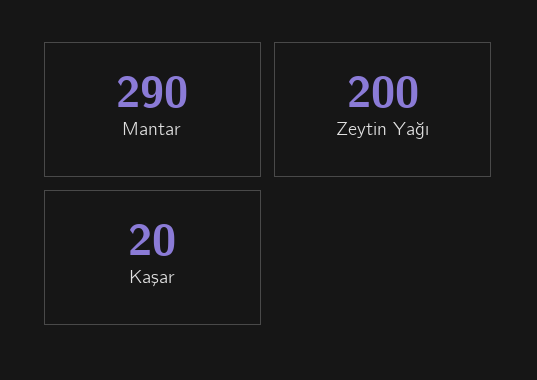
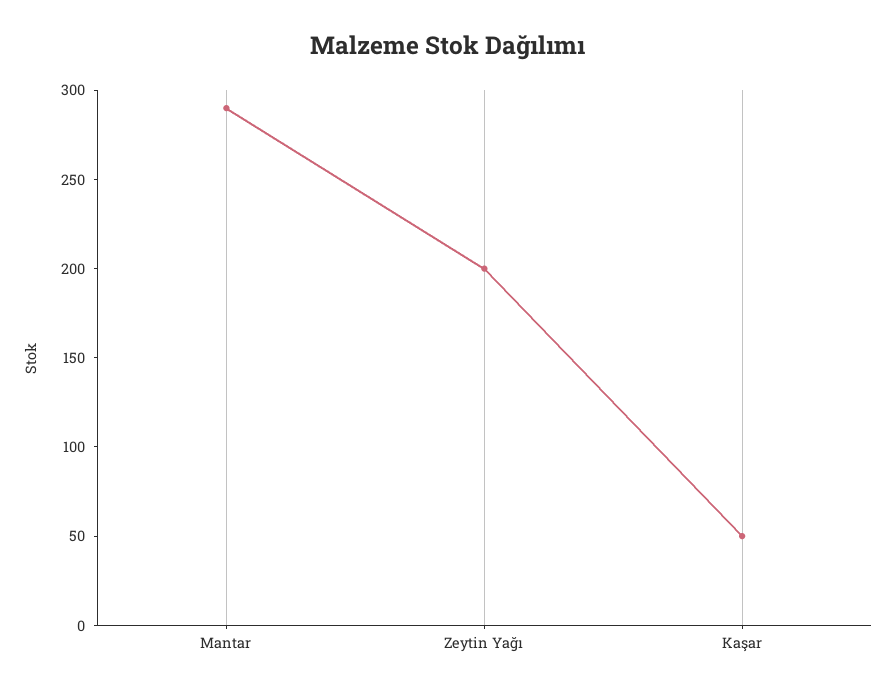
  {
    "Mantar": 290,
    "Zeytin Yağı": 200,
-   "Kaşar": 20
+   "Kaşar": 50
  }

